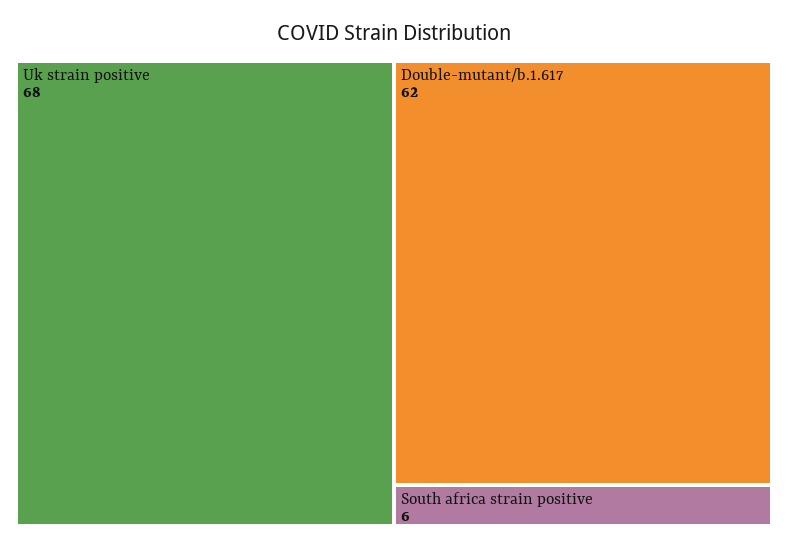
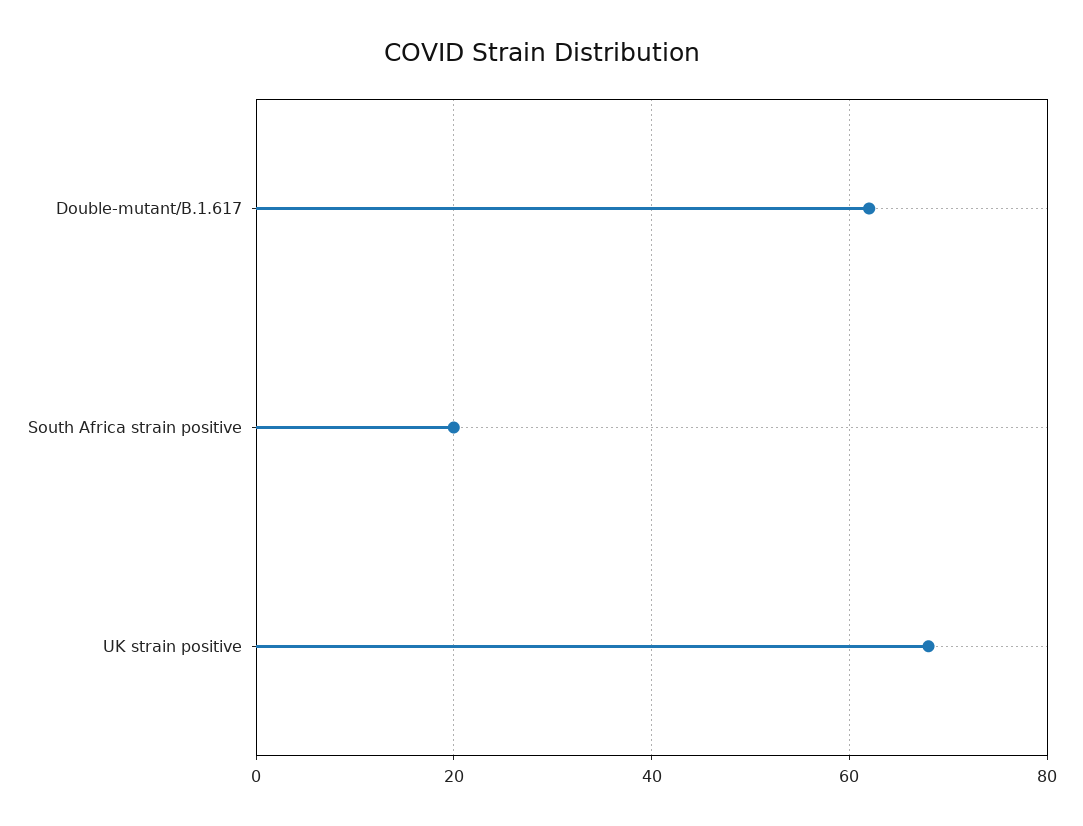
  {
    "Uk strain positive": 68,
    "Double-mutant/b.1.617": 62,
-   "South africa strain positive": 6
+   "South africa strain positive": 20
  }

